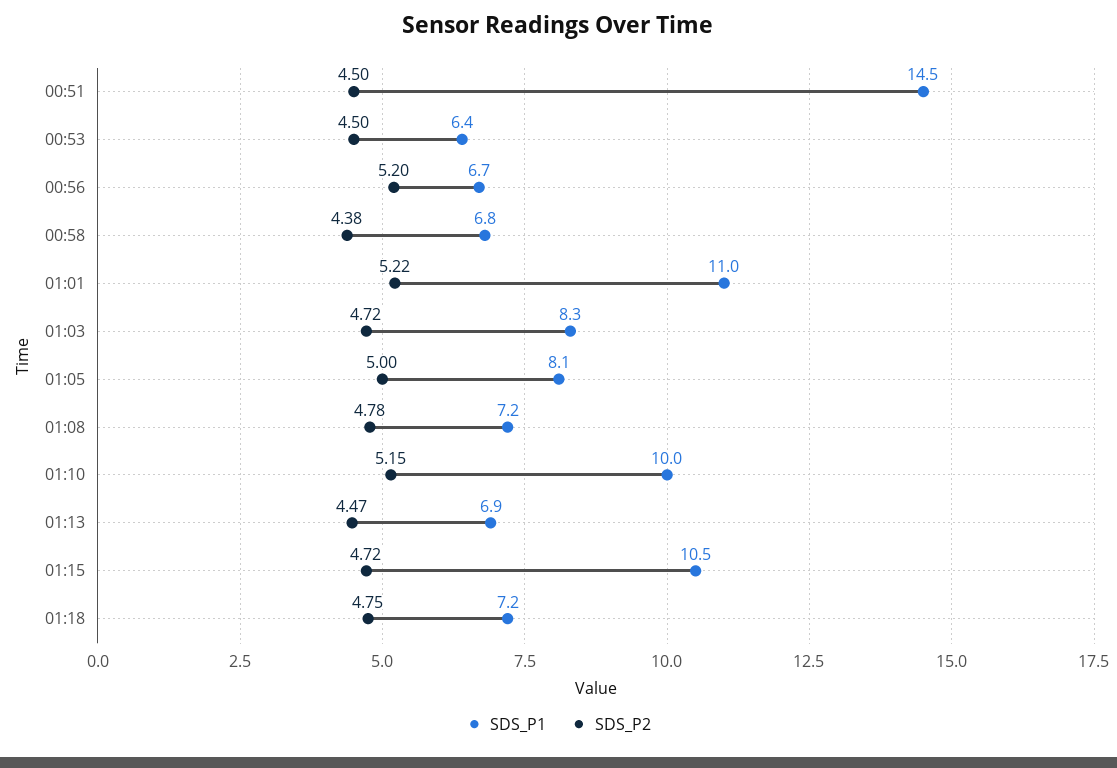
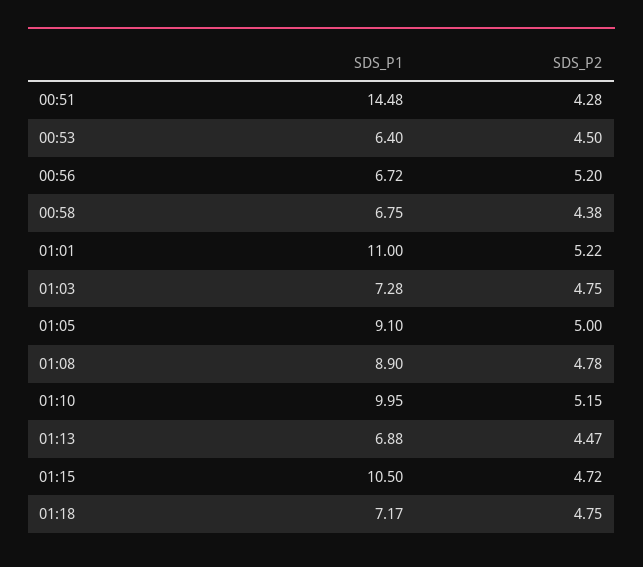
  {
    "SDS_P1": {
      "00:51": 14.48,
      "00:53": 6.4,
      "00:56": 6.72,
      "00:58": 6.75,
      "01:01": 11,
-     "01:03": 8.3,
+     "01:03": 7.28,
-     "01:05": 8.1,
+     "01:05": 9.1,
-     "01:08": 7.2,
+     "01:08": 8.9,
      "01:10": 9.95,
      "01:13": 6.88,
      "01:15": 10.5,
      "01:18": 7.17
    },
    "SDS_P2": {
-     "00:51": 4.5,
+     "00:51": 4.28,
      "00:53": 4.5,
      "00:56": 5.2,
      "00:58": 4.38,
      "01:01": 5.22,
-     "01:03": 4.72,
+     "01:03": 4.75,
      "01:05": 5,
      "01:08": 4.78,
      "01:10": 5.15,
      "01:13": 4.47,
      "01:15": 4.72,
      "01:18": 4.75
    }
  }

